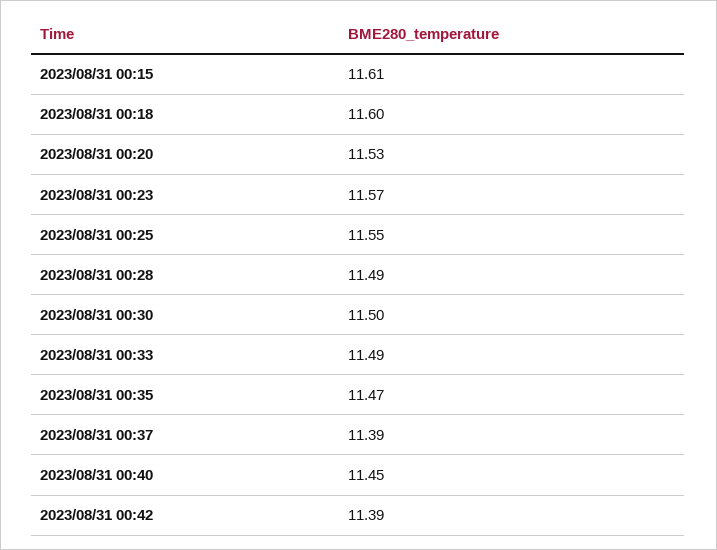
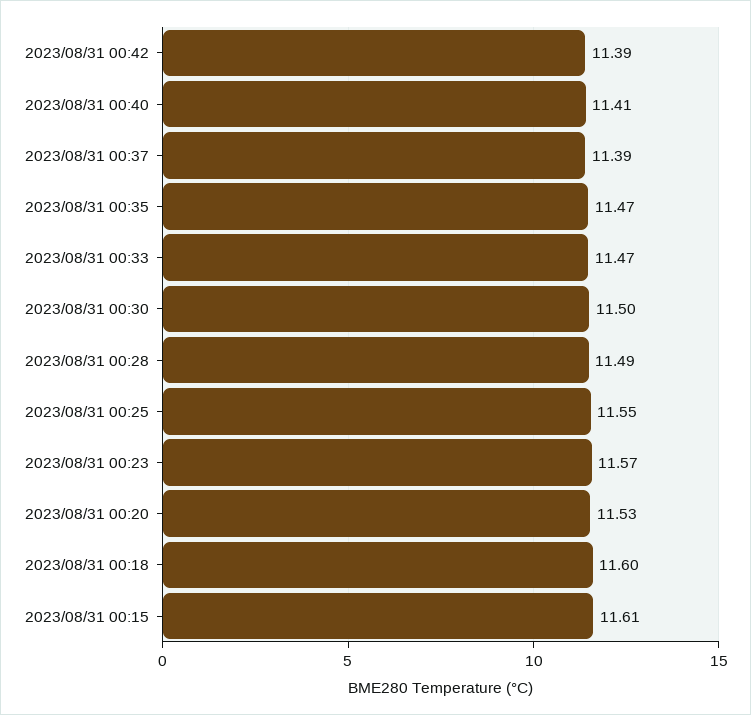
  {
    "2023/08/31 00:15": 11.61,
    "2023/08/31 00:18": 11.6,
    "2023/08/31 00:20": 11.53,
    "2023/08/31 00:23": 11.57,
    "2023/08/31 00:25": 11.55,
    "2023/08/31 00:28": 11.49,
    "2023/08/31 00:30": 11.5,
-   "2023/08/31 00:33": 11.49,
+   "2023/08/31 00:33": 11.47,
    "2023/08/31 00:35": 11.47,
    "2023/08/31 00:37": 11.39,
-   "2023/08/31 00:40": 11.45,
+   "2023/08/31 00:40": 11.41,
    "2023/08/31 00:42": 11.39
  }

